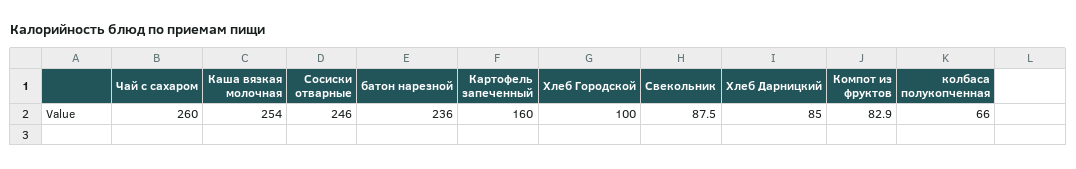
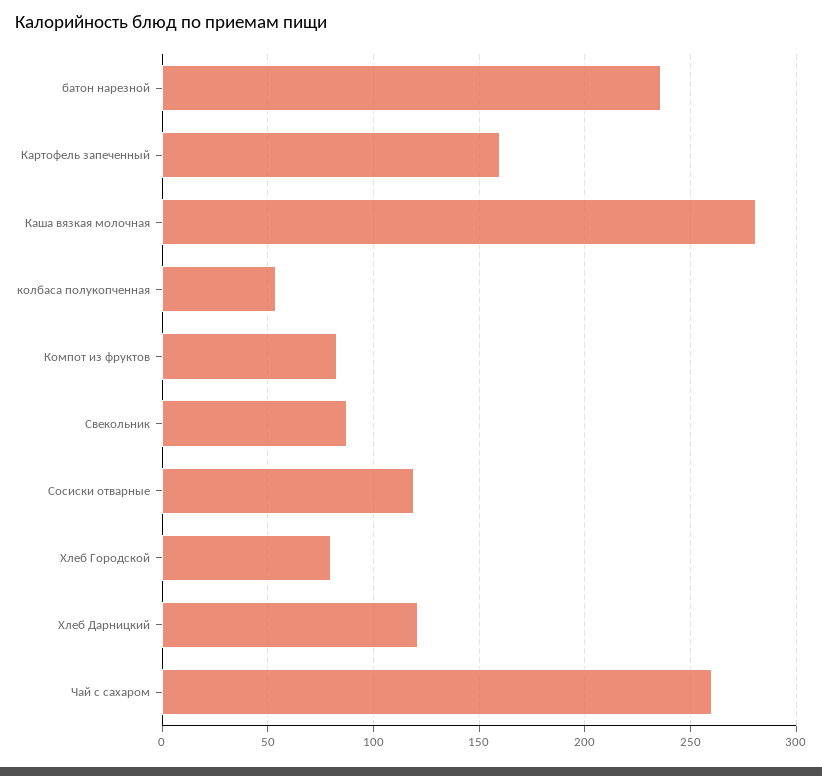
  {
    "Чай с сахаром": 260,
-   "Каша вязкая молочная": 254,
+   "Каша вязкая молочная": 280,
-   "Сосиски отварные": 246,
+   "Сосиски отварные": 120,
    "батон нарезной": 236,
    "Картофель запеченный": 160,
-   "Хлеб Городской": 100,
+   "Хлеб Городской": 80,
    "Свекольник": 87.5,
-   "Хлеб Дарницкий": 85,
+   "Хлеб Дарницкий": 120,
    "Компот из фруктов": 82.9,
-   "колбаса полукопченная": 66
+   "колбаса полукопченная": 55
  }

